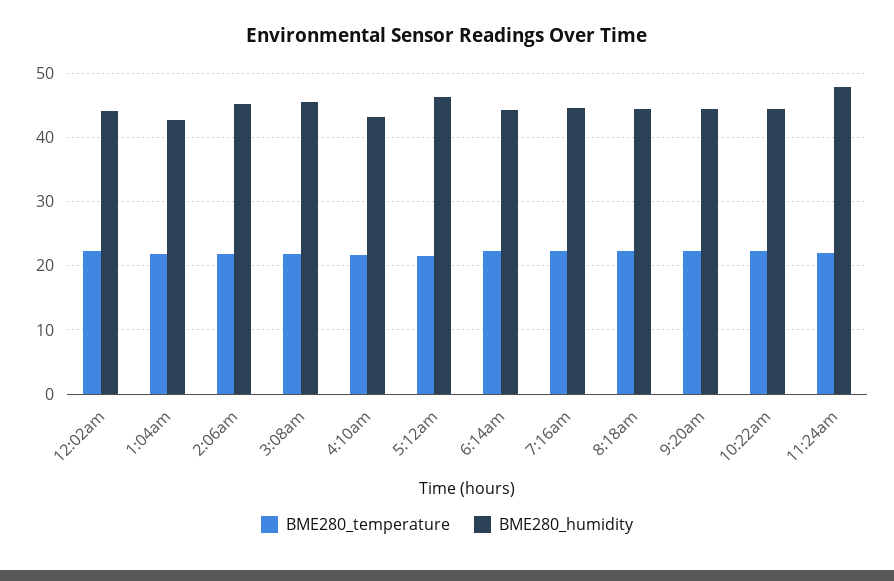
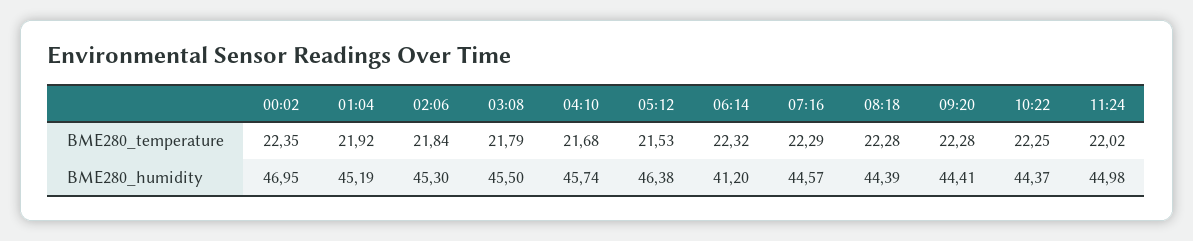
  {
    "BME280_temperature": {
      "12:02am": 22.35,
      "1:04am": 21.92,
      "2:06am": 21.84,
      "3:08am": 21.79,
      "4:10am": 21.68,
      "5:12am": 21.53,
      "6:14am": 22.32,
      "7:16am": 22.29,
      "8:18am": 22.28,
      "9:20am": 22.28,
      "10:22am": 22.25,
      "11:24am": 22.02
    },
    "BME280_humidity": {
-     "12:02am": 44,
+     "12:02am": 46.95,
-     "1:04am": 43,
+     "1:04am": 45.19,
      "2:06am": 45.3,
      "3:08am": 45.5,
-     "4:10am": 43,
+     "4:10am": 45.74,
      "5:12am": 46.38,
-     "6:14am": 44,
+     "6:14am": 41.2,
      "7:16am": 44.57,
      "8:18am": 44.39,
      "9:20am": 44.41,
      "10:22am": 44.37,
-     "11:24am": 48
+     "11:24am": 44.98
    }
  }

